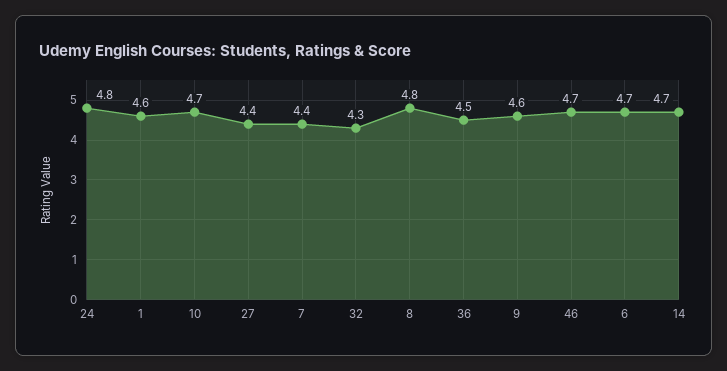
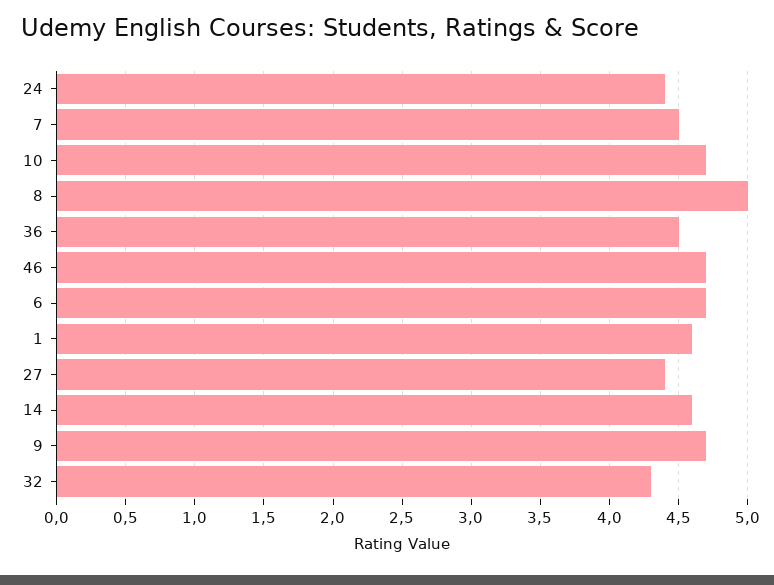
  {
-   "24": 4.8,
+   "24": 4.4,
    "1": 4.6,
    "10": 4.7,
    "27": 4.4,
-   "7": 4.4,
+   "7": 4.5,
    "32": 4.3,
-   "8": 4.8,
+   "8": 5,
    "36": 4.5,
-   "9": 4.6,
+   "9": 4.7,
    "46": 4.7,
    "6": 4.7,
-   "14": 4.7
+   "14": 4.6
  }

